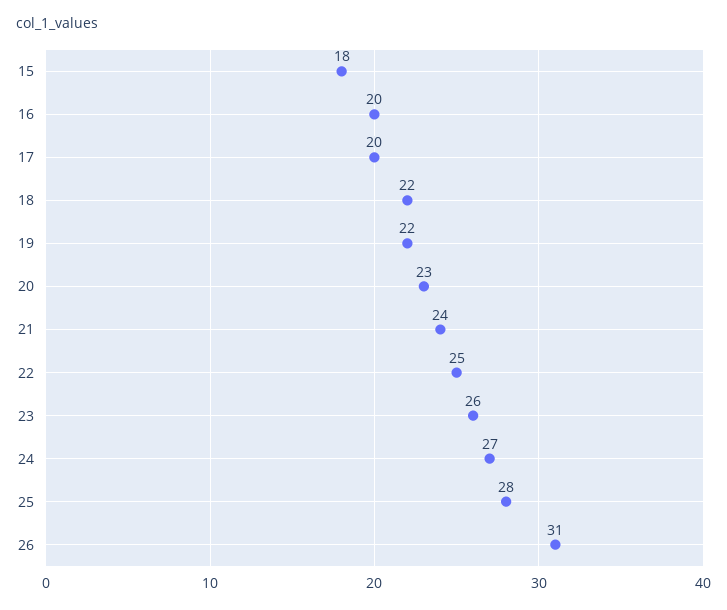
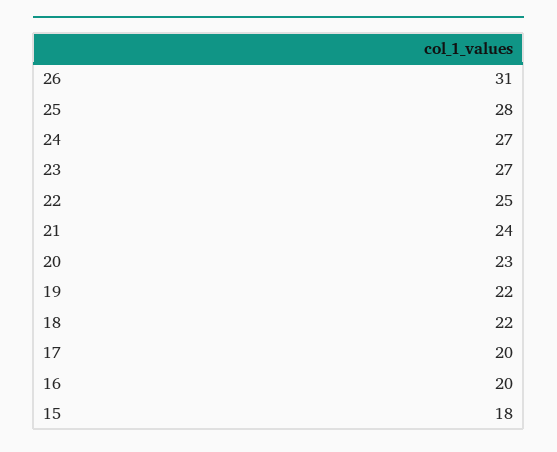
  {
    "15": 18,
    "16": 20,
    "17": 20,
    "18": 22,
    "19": 22,
    "20": 23,
    "21": 24,
    "22": 25,
-   "23": 26,
+   "23": 27,
    "24": 27,
    "25": 28,
    "26": 31
  }

